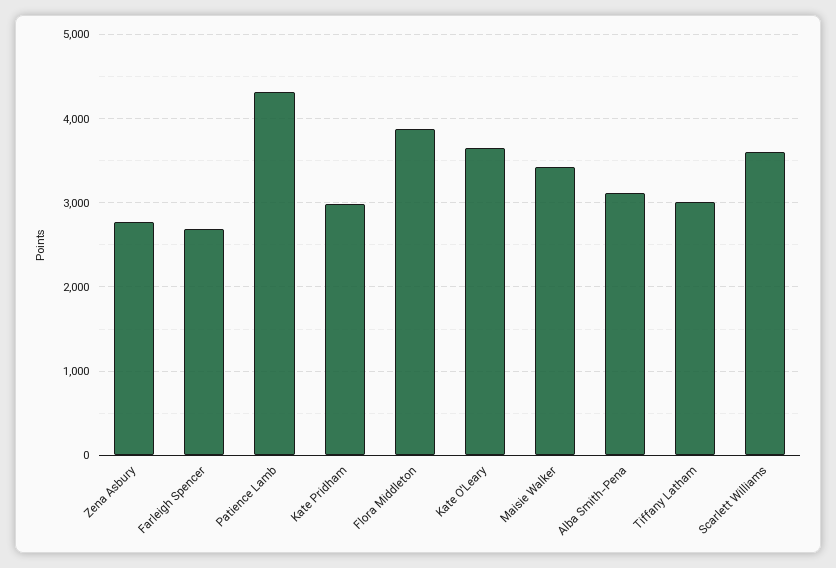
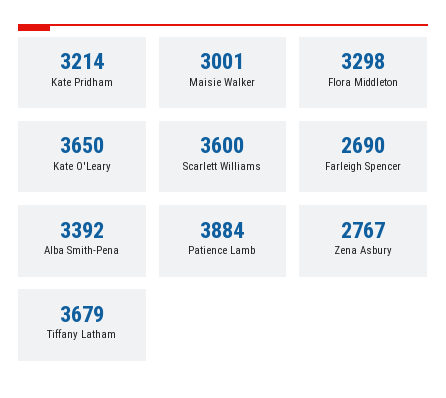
  {
    "Zena Asbury": 2767,
    "Farleigh Spencer": 2690,
-   "Patience Lamb": 4300,
+   "Patience Lamb": 3884,
-   "Kate Pridham": 3000,
+   "Kate Pridham": 3214,
-   "Flora Middleton": 3900,
+   "Flora Middleton": 3298,
    "Kate O'Leary": 3650,
-   "Maisie Walker": 3400,
+   "Maisie Walker": 3001,
-   "Alba Smith-Pena": 3100,
+   "Alba Smith-Pena": 3392,
-   "Tiffany Latham": 3000,
+   "Tiffany Latham": 3679,
    "Scarlett Williams": 3600
  }

